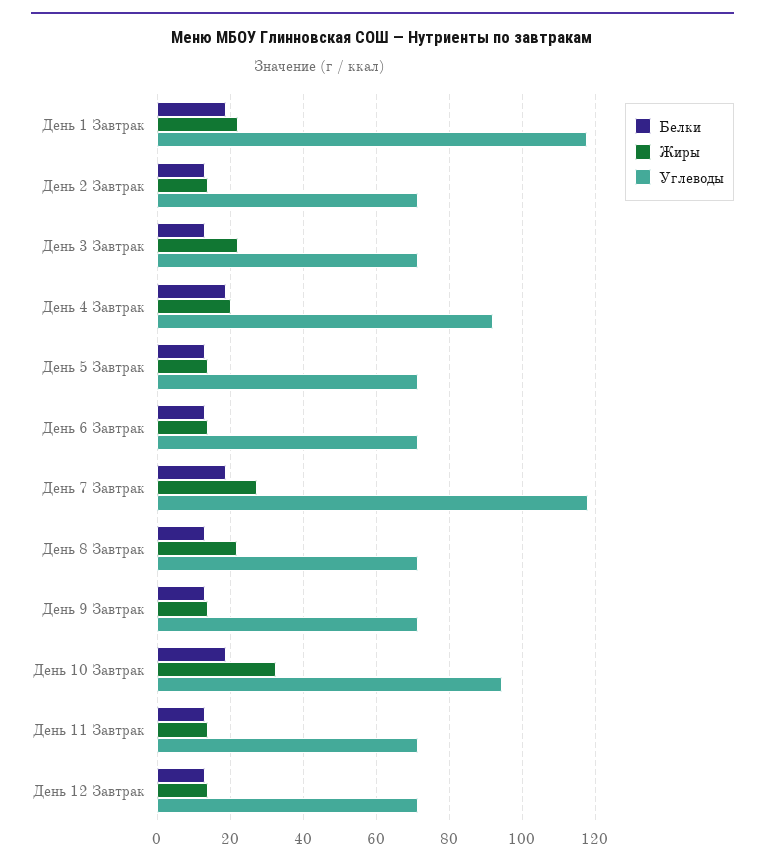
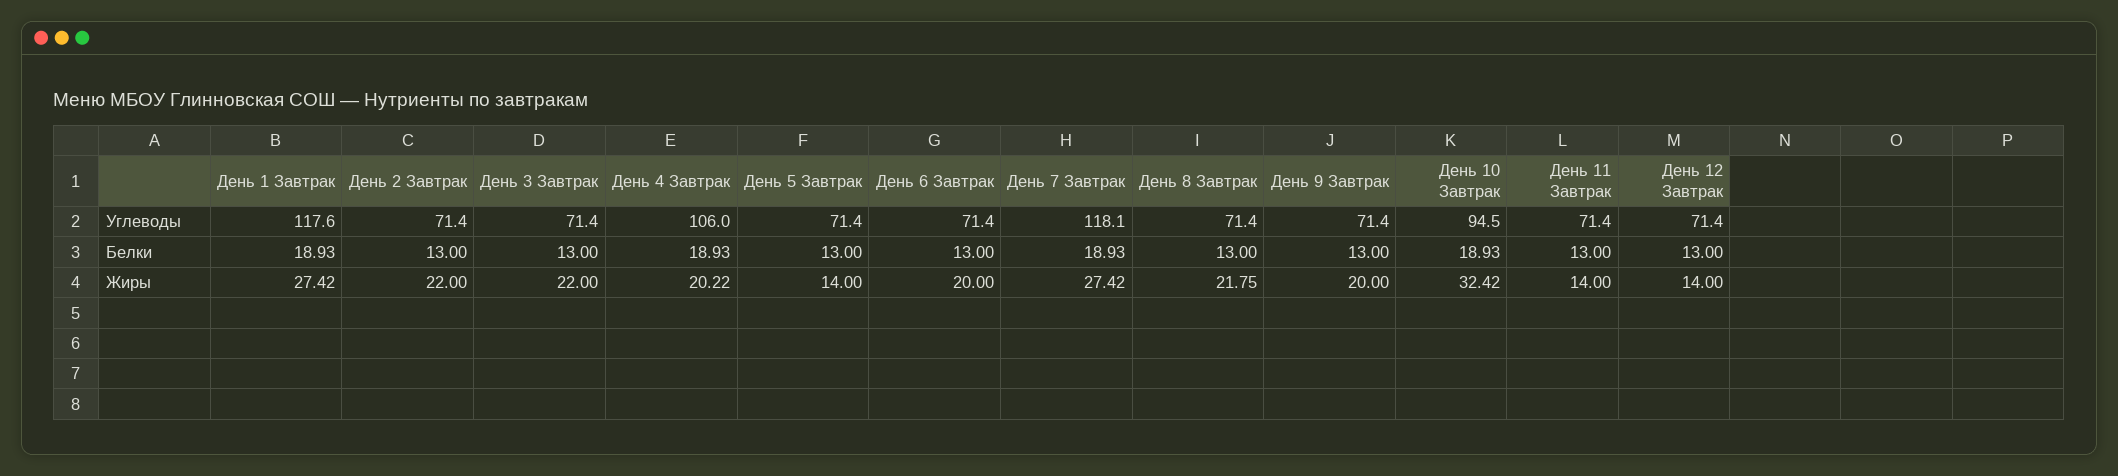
  {
    "Белки": {
      "День 1 Завтрак": 18.93,
      "День 2 Завтрак": 13,
      "День 3 Завтрак": 13,
      "День 4 Завтрак": 18.93,
      "День 5 Завтрак": 13,
      "День 6 Завтрак": 13,
      "День 7 Завтрак": 18.93,
      "День 8 Завтрак": 13,
      "День 9 Завтрак": 13,
      "День 10 Завтрак": 18.93,
      "День 11 Завтрак": 13,
      "День 12 Завтрак": 13
    },
    "Жиры": {
-     "День 1 Завтрак": 22,
+     "День 1 Завтрак": 27.42,
-     "День 2 Завтрак": 14,
+     "День 2 Завтрак": 22,
      "День 3 Завтрак": 22,
      "День 4 Завтрак": 20.22,
      "День 5 Завтрак": 14,
-     "День 6 Завтрак": 14,
+     "День 6 Завтрак": 20,
      "День 7 Завтрак": 27.42,
      "День 8 Завтрак": 21.75,
-     "День 9 Завтрак": 14,
+     "День 9 Завтрак": 20,
      "День 10 Завтрак": 32.42,
      "День 11 Завтрак": 14,
      "День 12 Завтрак": 14
    },
    "Углеводы": {
      "День 1 Завтрак": 117.6,
      "День 2 Завтрак": 71.4,
      "День 3 Завтрак": 71.4,
-     "День 4 Завтрак": 92,
+     "День 4 Завтрак": 106,
      "День 5 Завтрак": 71.4,
      "День 6 Завтрак": 71.4,
      "День 7 Завтрак": 118.1,
      "День 8 Завтрак": 71.4,
      "День 9 Завтрак": 71.4,
      "День 10 Завтрак": 94.5,
      "День 11 Завтрак": 71.4,
      "День 12 Завтрак": 71.4
    }
  }

